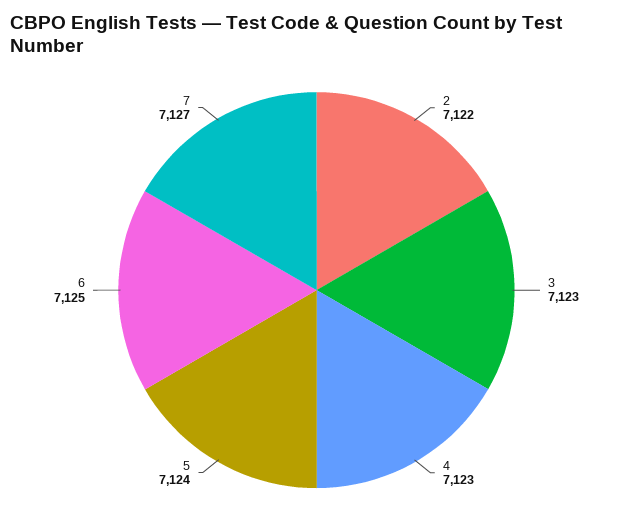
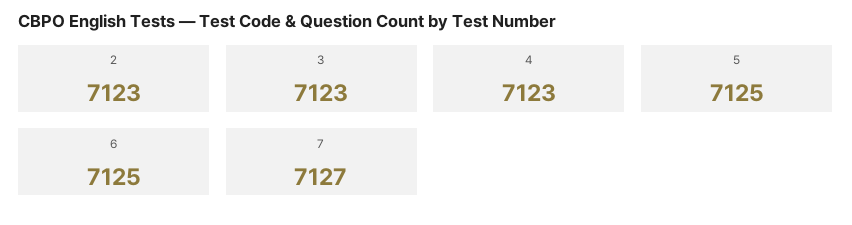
  {
-   "2": 7122,
+   "2": 7123,
    "3": 7123,
    "4": 7123,
-   "5": 7124,
+   "5": 7125,
    "6": 7125,
    "7": 7127
  }

